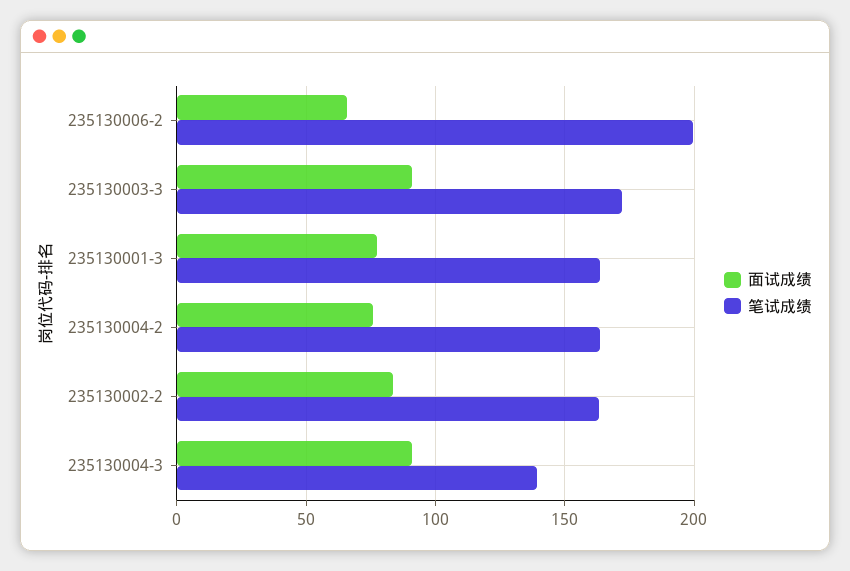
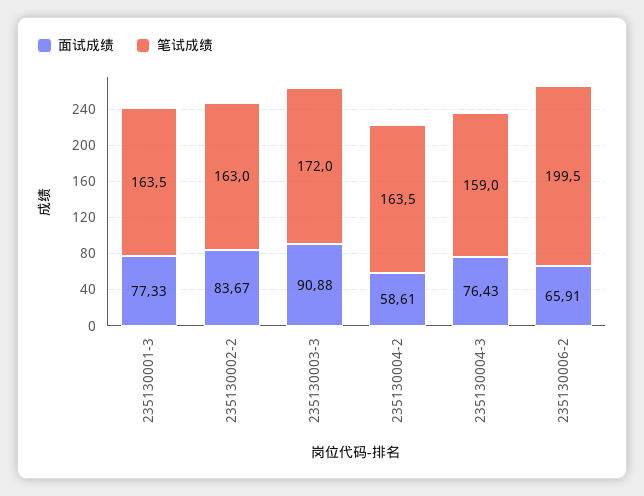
  {
    "面试成绩": {
      "235130006-2": 65.91,
      "235130003-3": 90.88,
      "235130001-3": 77.33,
-     "235130004-2": 75,
+     "235130004-2": 58.61,
      "235130002-2": 83.67,
-     "235130004-3": 90
+     "235130004-3": 76.43
    },
    "笔试成绩": {
      "235130006-2": 199.5,
      "235130003-3": 172,
      "235130001-3": 163.5,
      "235130004-2": 163.5,
      "235130002-2": 163,
-     "235130004-3": 140
+     "235130004-3": 159
    }
  }

